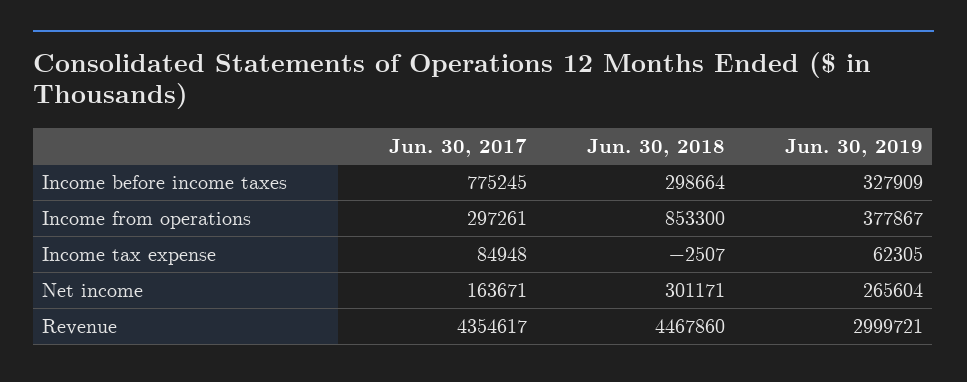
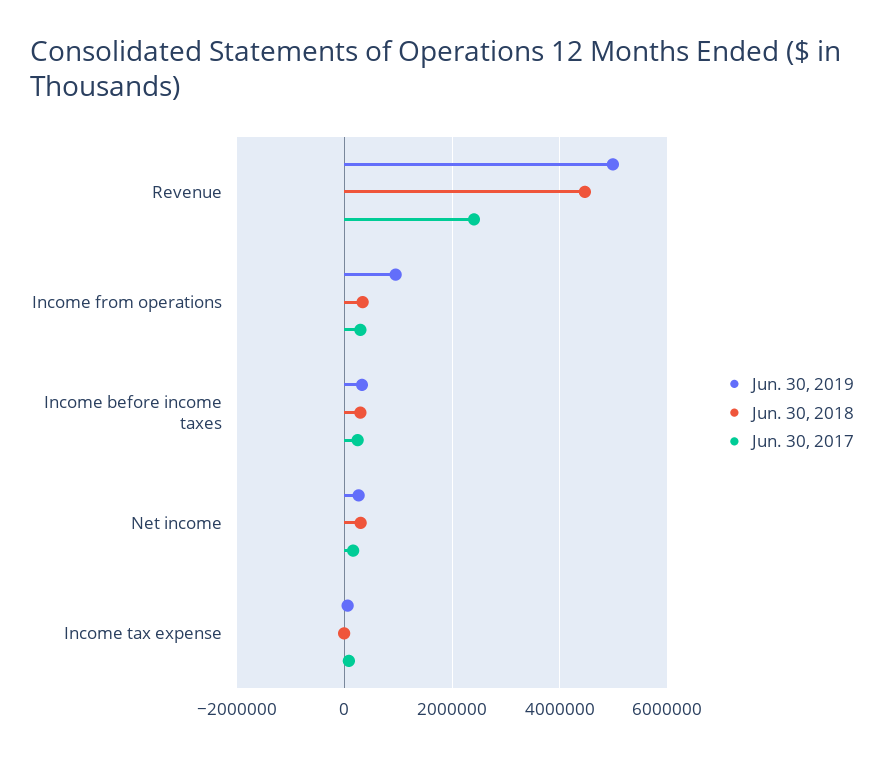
  {
    "Jun. 30, 2017": {
-     "Income before income taxes": 775245,
+     "Income before income taxes": 200000,
      "Income from operations": 297261,
      "Income tax expense": 84948,
      "Net income": 163671,
-     "Revenue": 4354617
+     "Revenue": 2400000
    },
    "Jun. 30, 2018": {
      "Income before income taxes": 298664,
-     "Income from operations": 853300,
+     "Income from operations": 400000,
      "Income tax expense": -2507,
      "Net income": 301171,
      "Revenue": 4467860
    },
    "Jun. 30, 2019": {
      "Income before income taxes": 327909,
-     "Income from operations": 377867,
+     "Income from operations": 1000000,
      "Income tax expense": 62305,
      "Net income": 265604,
-     "Revenue": 2999721
+     "Revenue": 5000000
    }
  }

